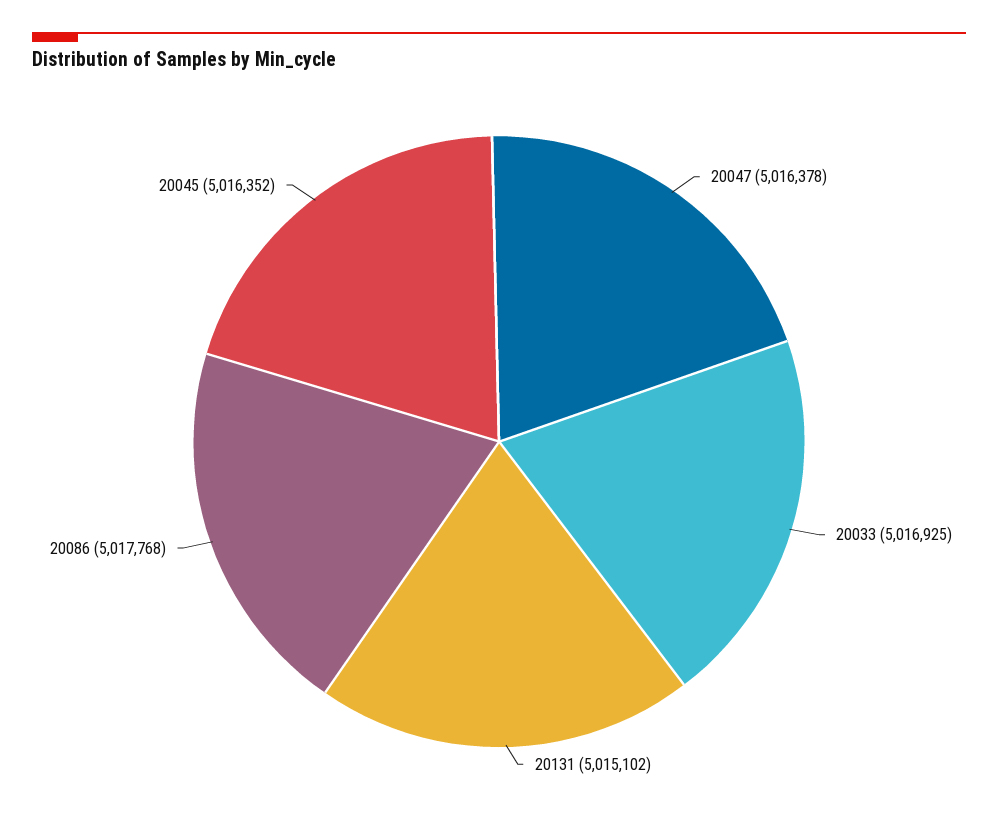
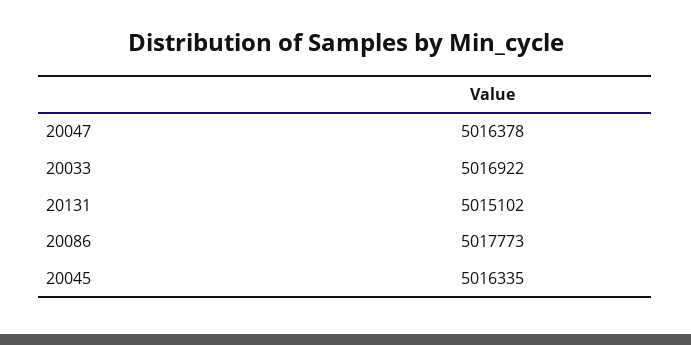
  {
    "20047": 5016378,
-   "20033": 5016925,
+   "20033": 5016922,
    "20131": 5015102,
-   "20086": 5017768,
+   "20086": 5017773,
-   "20045": 5016352
+   "20045": 5016335
  }

